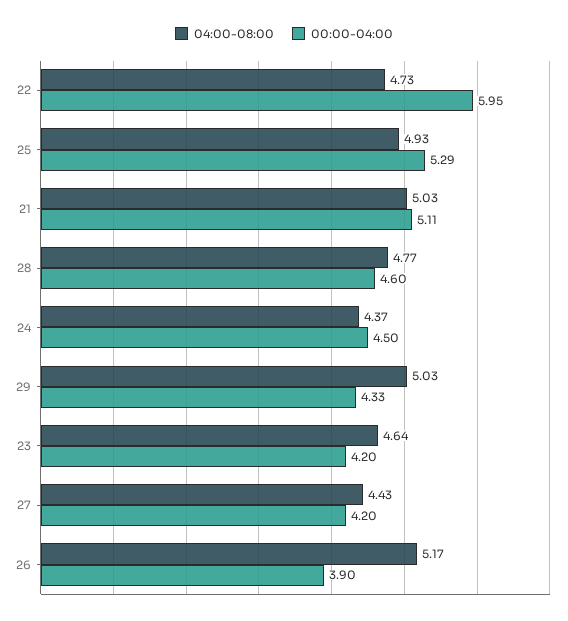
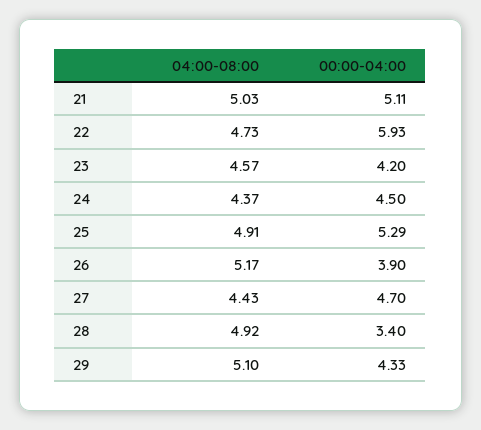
  {
    "04:00-08:00": {
      "22": 4.73,
-     "25": 4.93,
+     "25": 4.91,
      "21": 5.03,
-     "28": 4.77,
+     "28": 4.92,
      "24": 4.37,
-     "29": 5.03,
+     "29": 5.1,
-     "23": 4.64,
+     "23": 4.57,
      "27": 4.43,
      "26": 5.17
    },
    "00:00-04:00": {
-     "22": 5.95,
+     "22": 5.93,
      "25": 5.29,
      "21": 5.11,
-     "28": 4.6,
+     "28": 3.4,
      "24": 4.5,
      "29": 4.33,
      "23": 4.2,
-     "27": 4.2,
+     "27": 4.7,
      "26": 3.9
    }
  }

